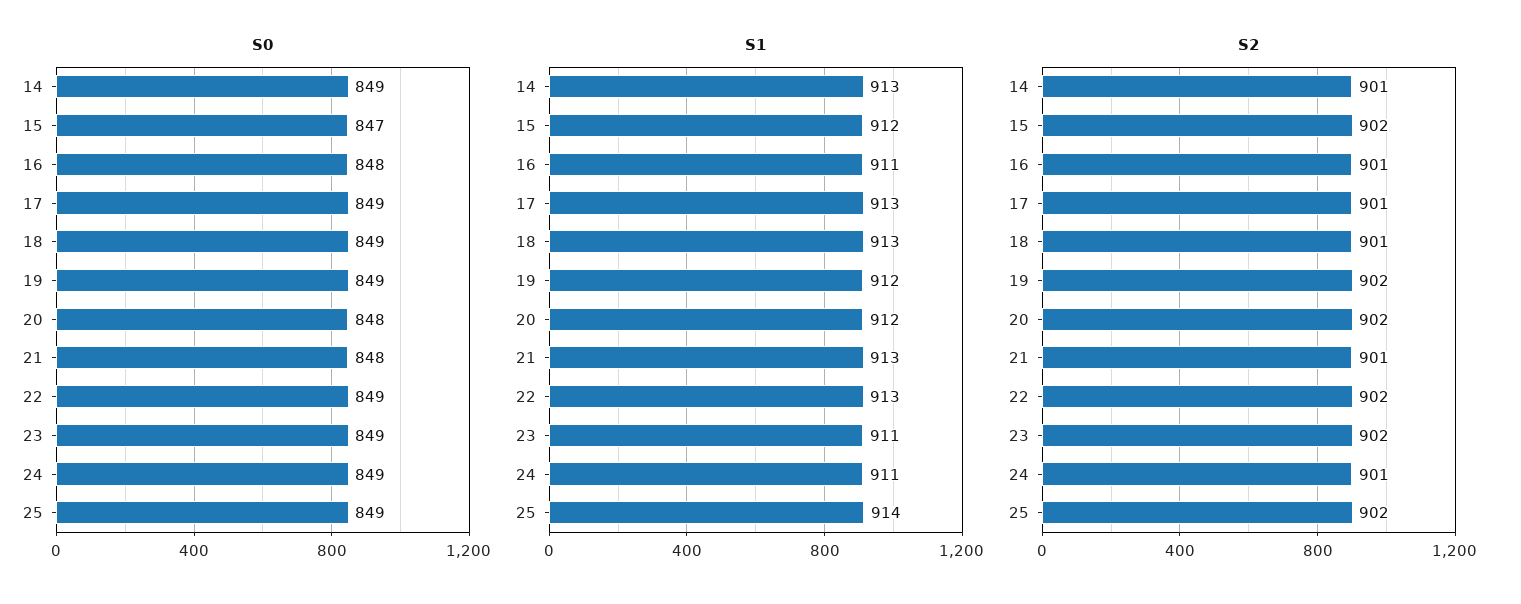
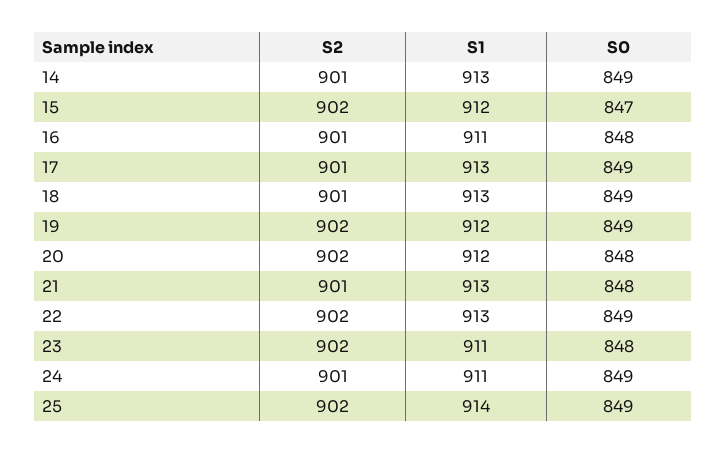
  {
    "S0": {
      "14": 849,
      "15": 847,
      "16": 848,
      "17": 849,
      "18": 849,
      "19": 849,
      "20": 848,
      "21": 848,
      "22": 849,
-     "23": 849,
+     "23": 848,
      "24": 849,
      "25": 849
    },
    "S1": {
      "14": 913,
      "15": 912,
      "16": 911,
      "17": 913,
      "18": 913,
      "19": 912,
      "20": 912,
      "21": 913,
      "22": 913,
      "23": 911,
      "24": 911,
      "25": 914
    },
    "S2": {
      "14": 901,
      "15": 902,
      "16": 901,
      "17": 901,
      "18": 901,
      "19": 902,
      "20": 902,
      "21": 901,
      "22": 902,
      "23": 902,
      "24": 901,
      "25": 902
    }
  }

